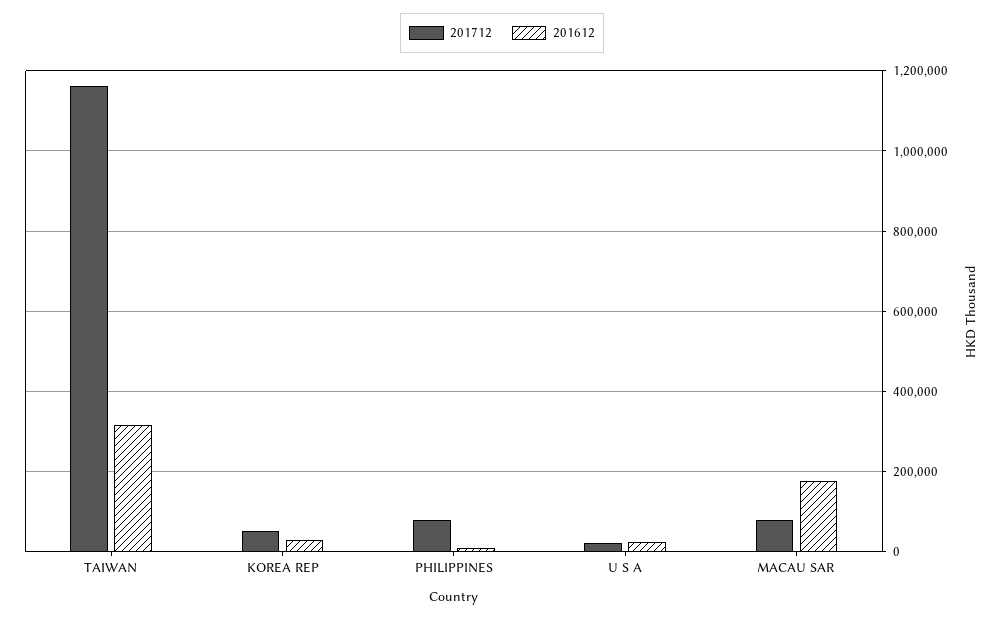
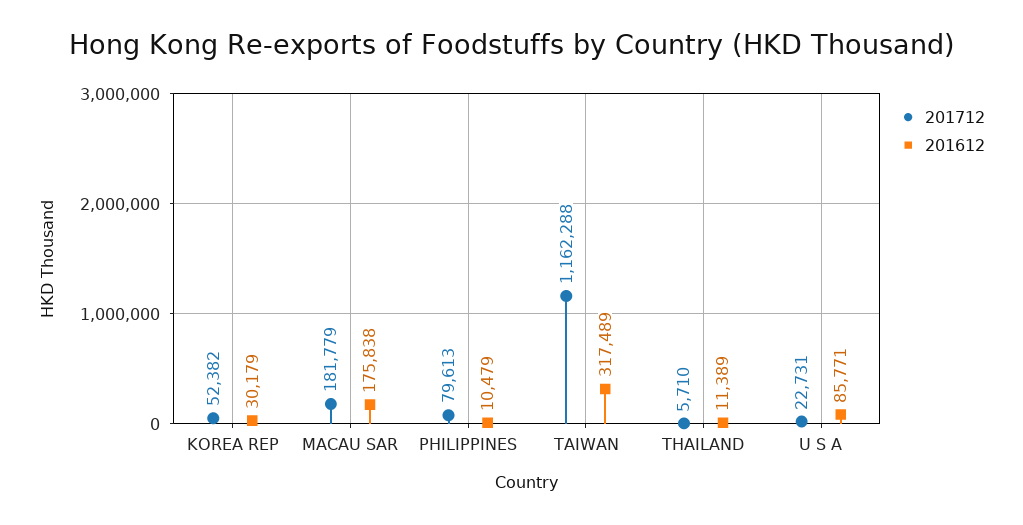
  {
    "201712": {
      "TAIWAN": 1162288,
      "KOREA REP": 52382,
      "PHILIPPINES": 79613,
      "U S A": 22731,
-     "MACAU SAR": 80000
+     "MACAU SAR": 181779,
+     "THAILAND": 5710
    },
    "201612": {
      "TAIWAN": 317489,
      "KOREA REP": 30179,
      "PHILIPPINES": 10479,
-     "U S A": 20000,
+     "U S A": 85771,
-     "MACAU SAR": 175838
+     "MACAU SAR": 175838,
+     "THAILAND": 11389
    }
  }

